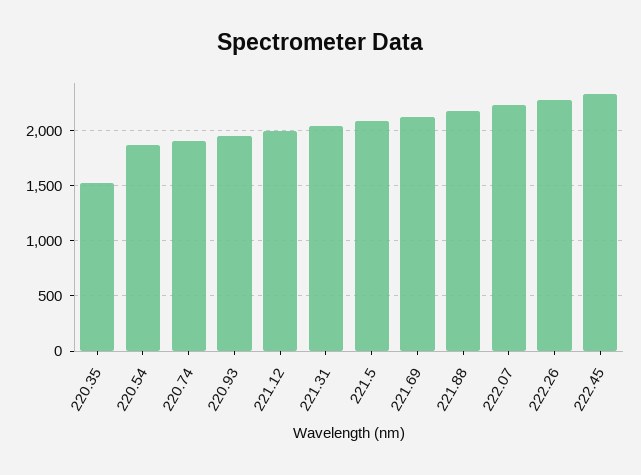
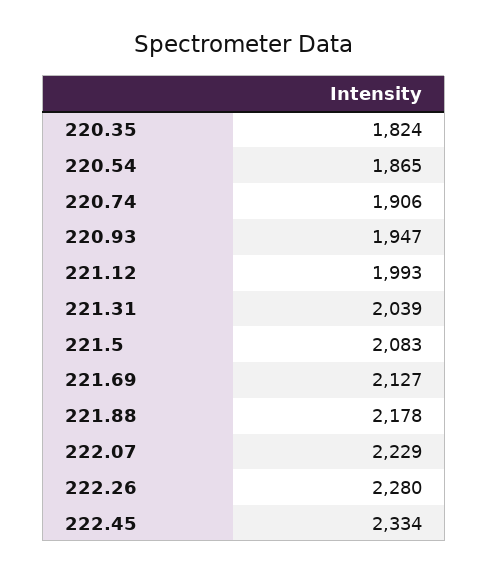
  {
-   "220.35": 1500,
+   "220.35": 1824,
    "220.54": 1865,
    "220.74": 1906,
    "220.93": 1947,
    "221.12": 1993,
    "221.31": 2039,
    "221.5": 2083,
    "221.69": 2127,
    "221.88": 2178,
    "222.07": 2229,
    "222.26": 2280,
    "222.45": 2334
  }

